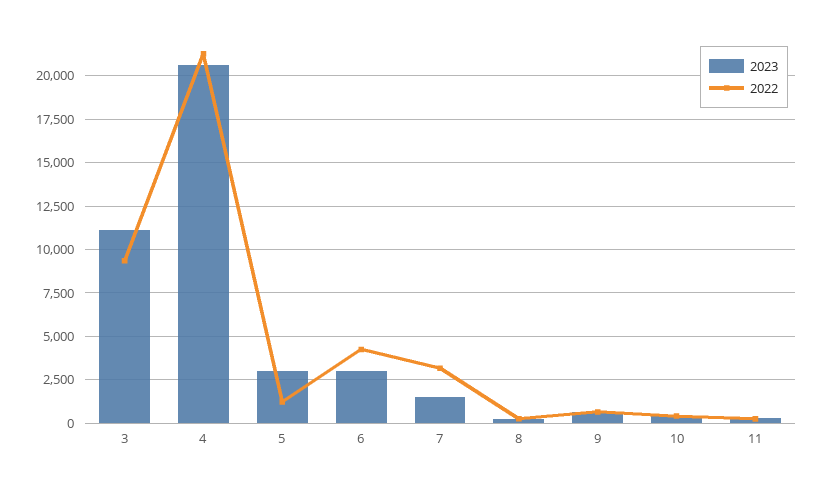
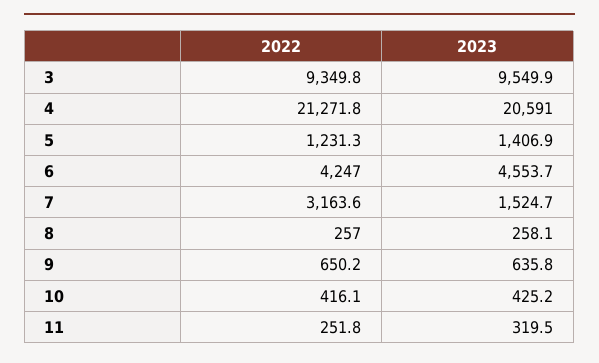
  {
    "2023": {
-     "3": 11000,
+     "3": 9549.9,
      "4": 20591,
-     "5": 3000,
+     "5": 1406.9,
-     "6": 3000,
+     "6": 4553.7,
      "7": 1524.7,
      "8": 258.1,
      "9": 635.8,
      "10": 425.2,
      "11": 319.5
    },
    "2022": {
      "3": 9349.8,
      "4": 21271.8,
      "5": 1231.3,
      "6": 4247,
      "7": 3163.6,
      "8": 257,
      "9": 650.2,
      "10": 416.1,
      "11": 251.8
    }
  }

